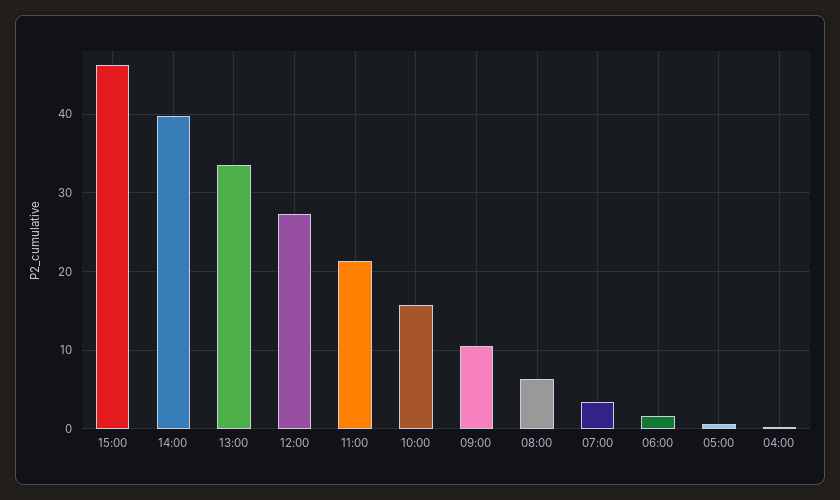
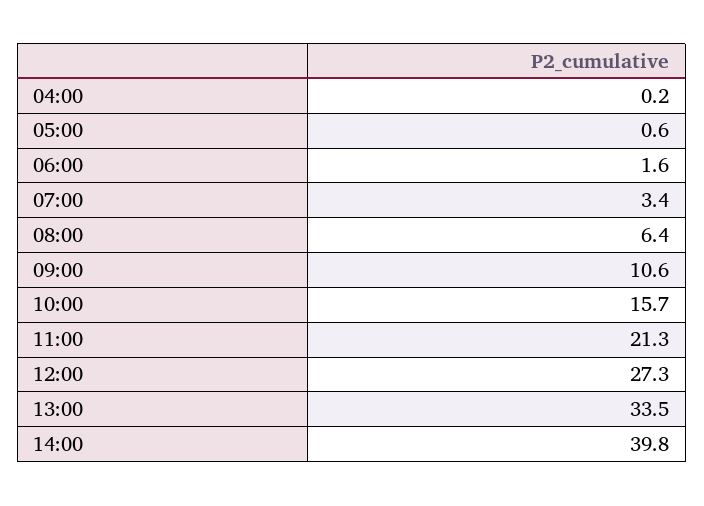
  {
-   "15:00": 46,
    "14:00": 39.8,
    "13:00": 33.5,
    "12:00": 27.3,
    "11:00": 21.3,
    "10:00": 15.7,
    "09:00": 10.6,
    "08:00": 6.4,
    "07:00": 3.4,
    "06:00": 1.6,
    "05:00": 0.6,
    "04:00": 0.2
  }

